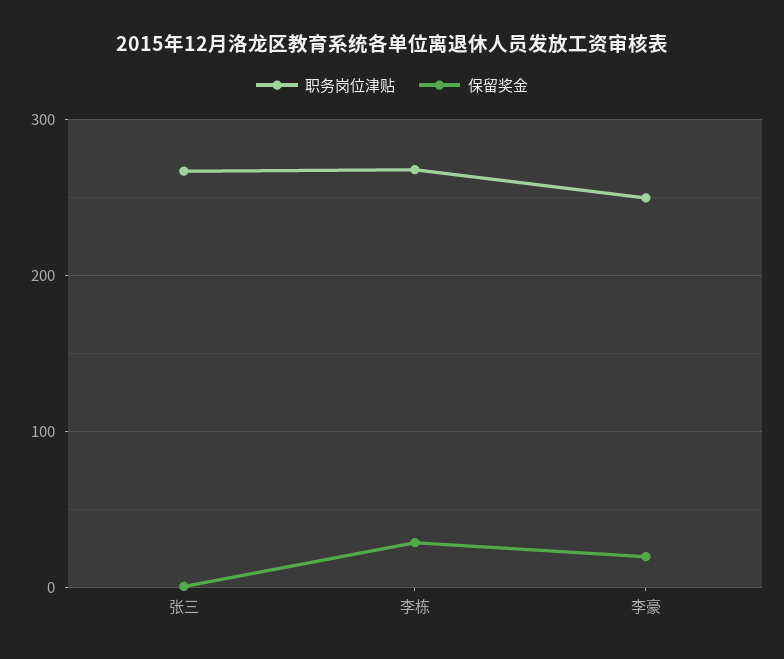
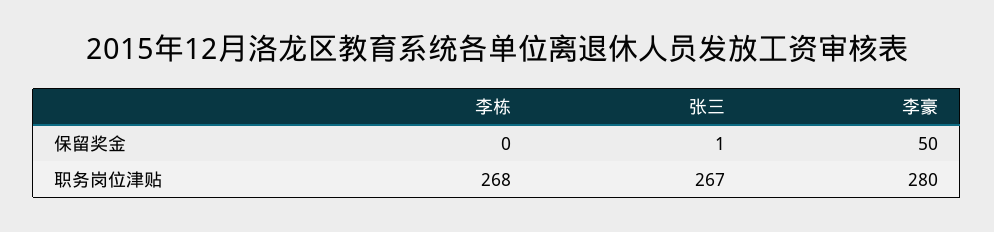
  {
    "职务岗位津贴": {
      "张三": 267,
      "李栋": 268,
-     "李豪": 250
+     "李豪": 280
    },
    "保留奖金": {
      "张三": 1,
-     "李栋": 30,
+     "李栋": 0,
-     "李豪": 20
+     "李豪": 50
    }
  }

